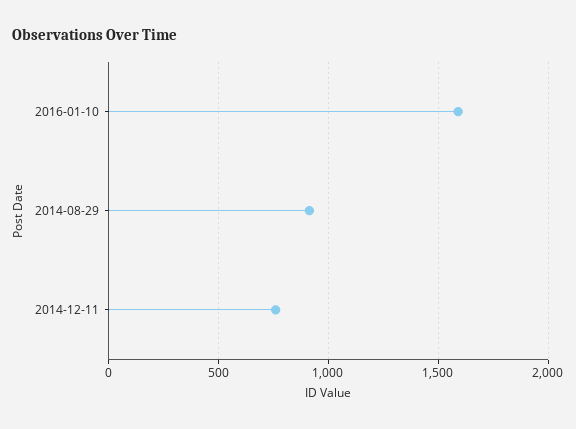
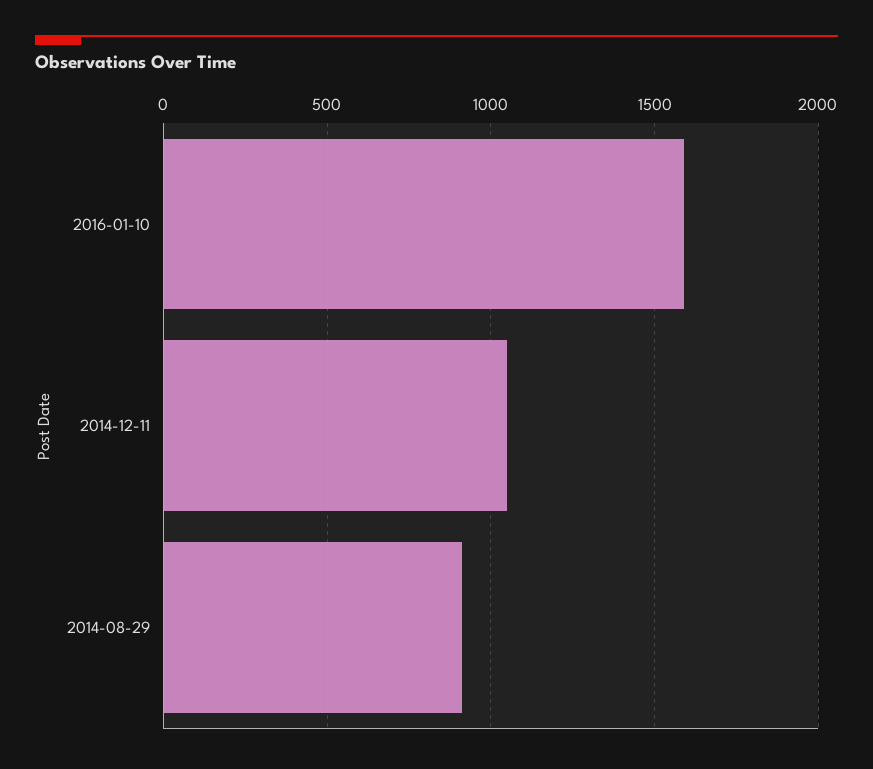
  {
    "2016-01-10": 1600,
    "2014-08-29": 900,
-   "2014-12-11": 750
+   "2014-12-11": 1050
  }

